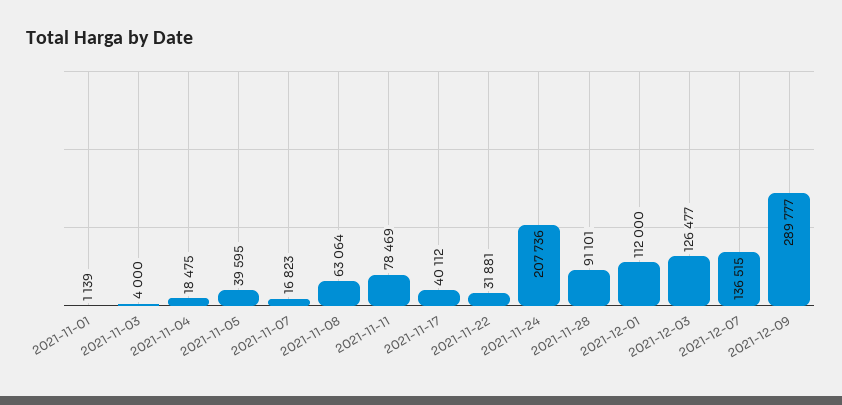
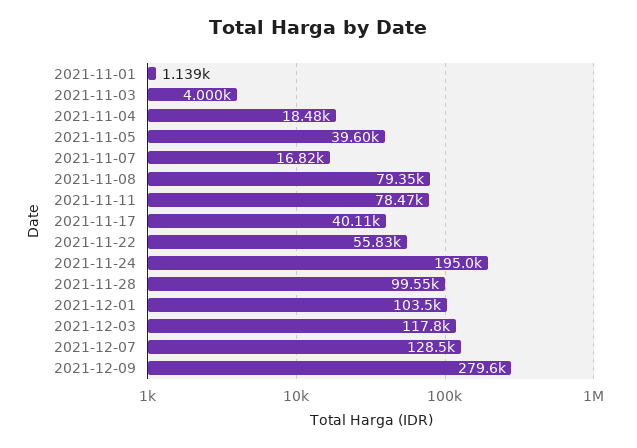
  {
    "2021-11-01": 1139,
    "2021-11-03": 4000,
    "2021-11-04": 18475,
    "2021-11-05": 39595,
    "2021-11-07": 16823,
-   "2021-11-08": 63064,
+   "2021-11-08": 79350,
    "2021-11-11": 78469,
    "2021-11-17": 40112,
-   "2021-11-22": 31881,
+   "2021-11-22": 55830,
-   "2021-11-24": 207736,
+   "2021-11-24": 195000,
-   "2021-11-28": 91101,
+   "2021-11-28": 99550,
-   "2021-12-01": 112000,
+   "2021-12-01": 103500,
-   "2021-12-03": 126477,
+   "2021-12-03": 117800,
-   "2021-12-07": 136515,
+   "2021-12-07": 128500,
-   "2021-12-09": 289777
+   "2021-12-09": 279600
  }

